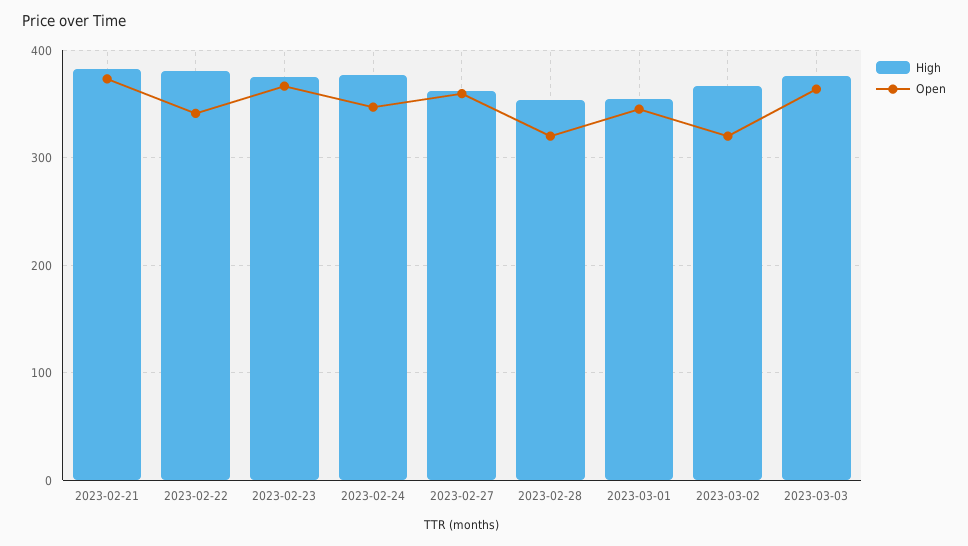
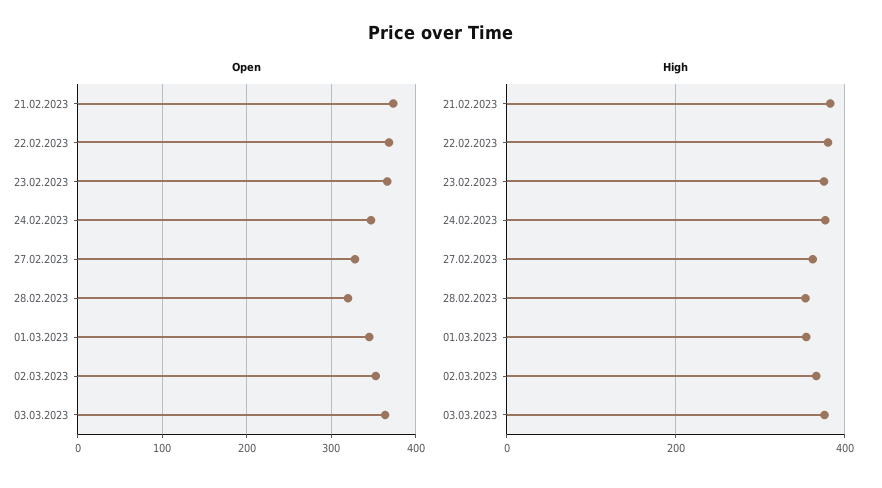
  {
    "High": {
      "2023-02-21": 380,
      "2023-02-22": 380,
      "2023-02-23": 380,
      "2023-02-24": 380,
      "2023-02-27": 360,
      "2023-02-28": 350,
      "2023-03-01": 350,
      "2023-03-02": 370,
      "2023-03-03": 380
    },
    "Open": {
      "2023-02-21": 370,
-     "2023-02-22": 340,
+     "2023-02-22": 370,
      "2023-02-23": 370,
      "2023-02-24": 350,
-     "2023-02-27": 360,
+     "2023-02-27": 330,
      "2023-02-28": 320,
      "2023-03-01": 350,
-     "2023-03-02": 320,
+     "2023-03-02": 350,
      "2023-03-03": 360
    }
  }

